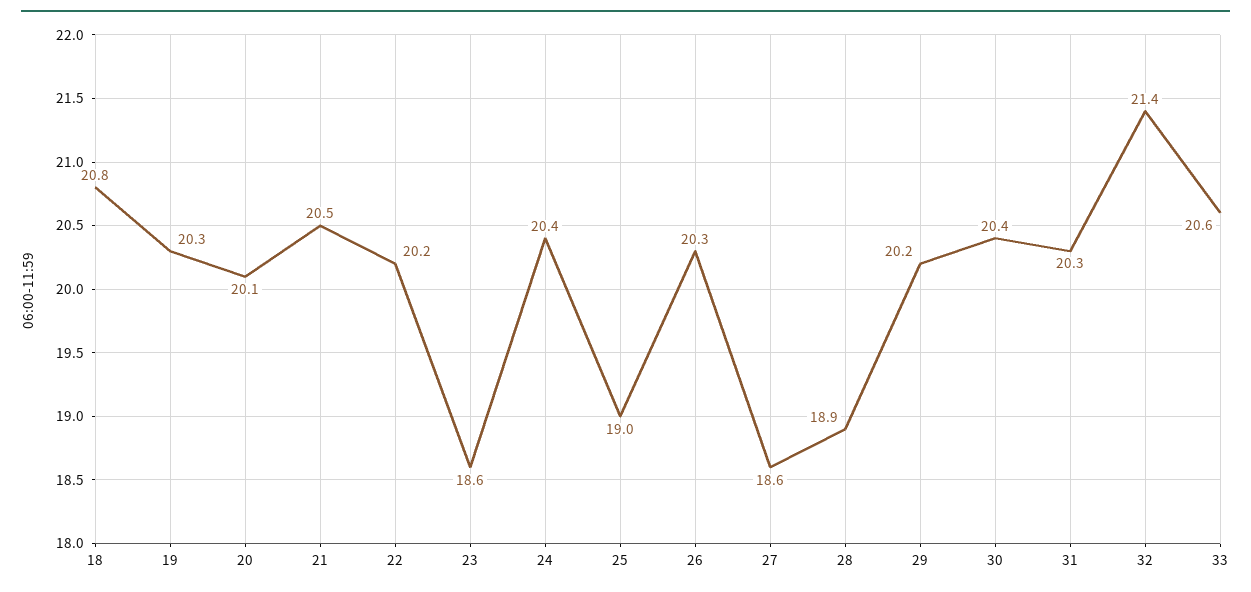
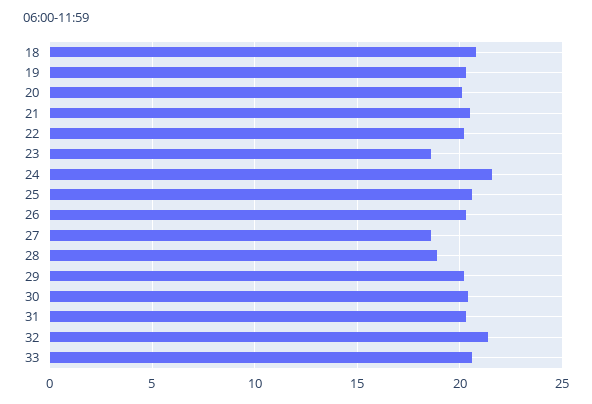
  {
    "18": 20.8,
    "19": 20.3,
    "20": 20.1,
    "21": 20.5,
    "22": 20.2,
    "23": 18.6,
-   "24": 20.4,
+   "24": 21.5,
-   "25": 19,
+   "25": 20.5,
    "26": 20.3,
    "27": 18.6,
    "28": 18.9,
    "29": 20.2,
    "30": 20.4,
    "31": 20.3,
    "32": 21.4,
    "33": 20.6
  }

